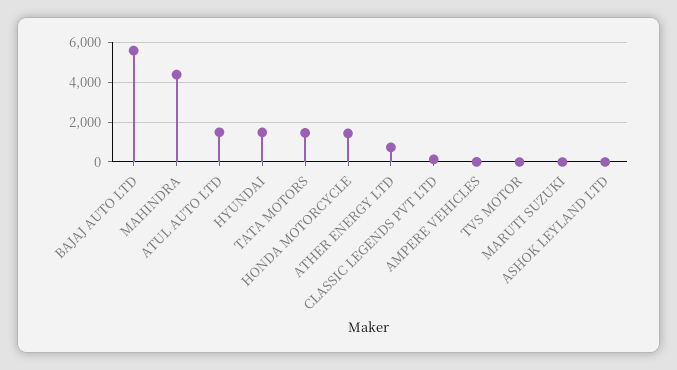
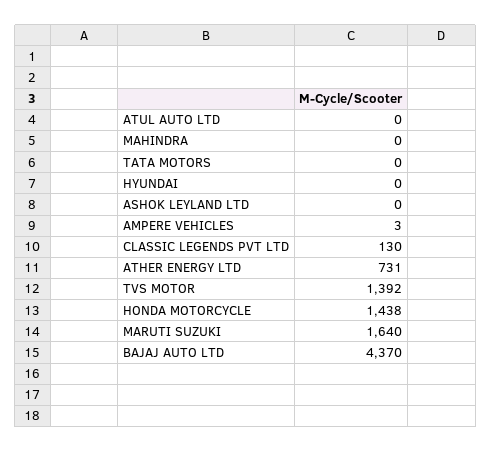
  {
-   "BAJAJ AUTO LTD": 5500,
+   "BAJAJ AUTO LTD": 4370,
-   "MAHINDRA": 4500,
+   "MAHINDRA": 0,
-   "ATUL AUTO LTD": 1500,
+   "ATUL AUTO LTD": 0,
-   "HYUNDAI": 1500,
+   "HYUNDAI": 0,
-   "TATA MOTORS": 1500,
+   "TATA MOTORS": 0,
    "HONDA MOTORCYCLE": 1438,
    "ATHER ENERGY LTD": 731,
    "CLASSIC LEGENDS PVT LTD": 130,
    "AMPERE VEHICLES": 3,
-   "TVS MOTOR": 0,
+   "TVS MOTOR": 1392,
-   "MARUTI SUZUKI": 0,
+   "MARUTI SUZUKI": 1640,
    "ASHOK LEYLAND LTD": 0
  }

